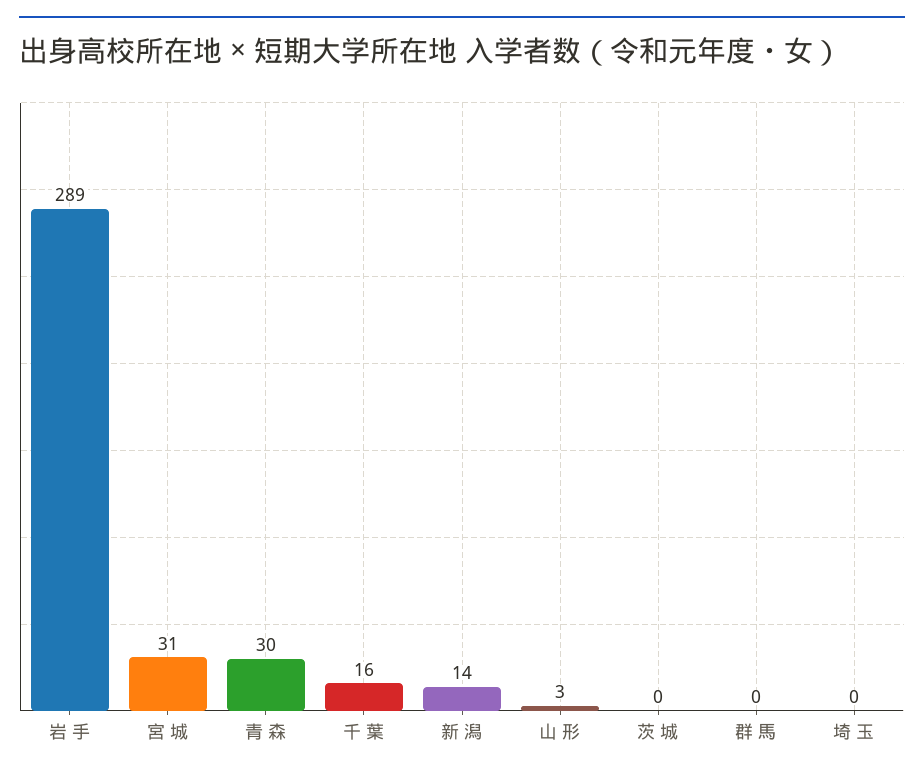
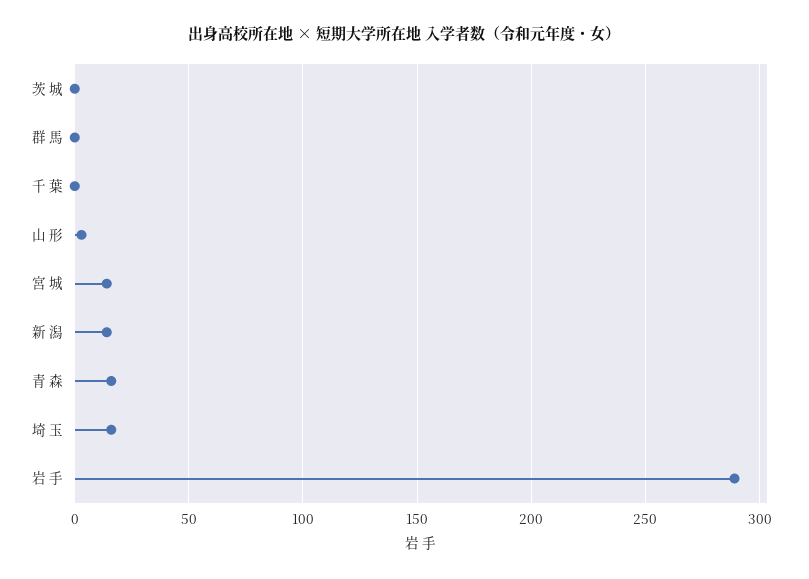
  {
    "岩 手": 289,
-   "宮 城": 31,
+   "宮 城": 15,
-   "青 森": 30,
+   "青 森": 15,
-   "千 葉": 16,
+   "千 葉": 0,
    "新 潟": 14,
    "山 形": 3,
    "茨 城": 0,
    "群 馬": 0,
-   "埼 玉": 0
+   "埼 玉": 15
  }

